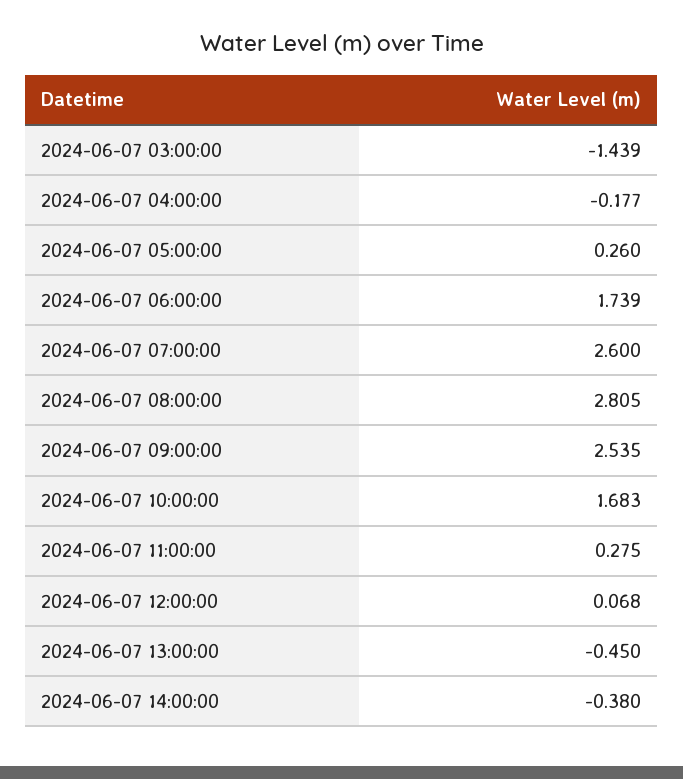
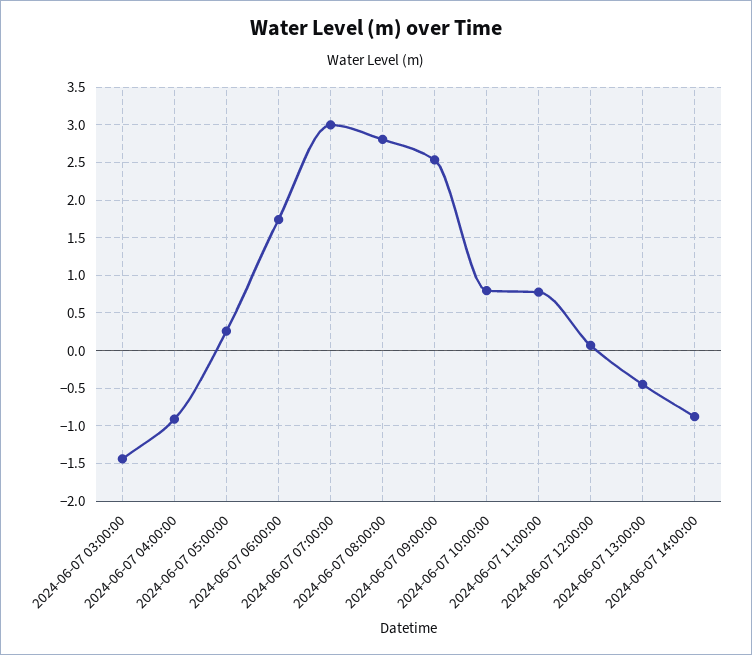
  {
    "2024-06-07 03:00:00": -1.439,
-   "2024-06-07 04:00:00": -0.177,
+   "2024-06-07 04:00:00": -0.9,
    "2024-06-07 05:00:00": 0.26,
    "2024-06-07 06:00:00": 1.739,
-   "2024-06-07 07:00:00": 2.6,
+   "2024-06-07 07:00:00": 3,
    "2024-06-07 08:00:00": 2.805,
    "2024-06-07 09:00:00": 2.535,
-   "2024-06-07 10:00:00": 1.683,
+   "2024-06-07 10:00:00": 0.8,
-   "2024-06-07 11:00:00": 0.275,
+   "2024-06-07 11:00:00": 0.8,
    "2024-06-07 12:00:00": 0.068,
    "2024-06-07 13:00:00": -0.45,
-   "2024-06-07 14:00:00": -0.38
+   "2024-06-07 14:00:00": -0.9
  }

